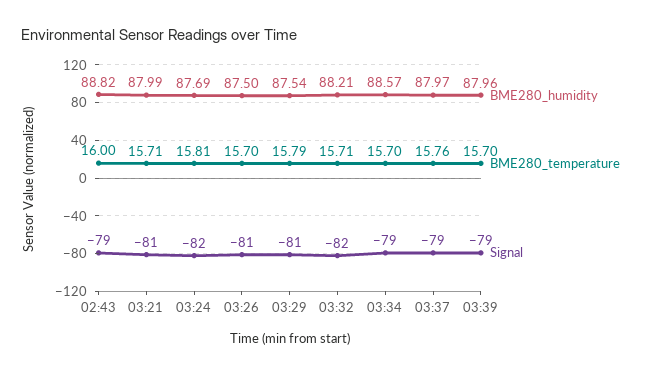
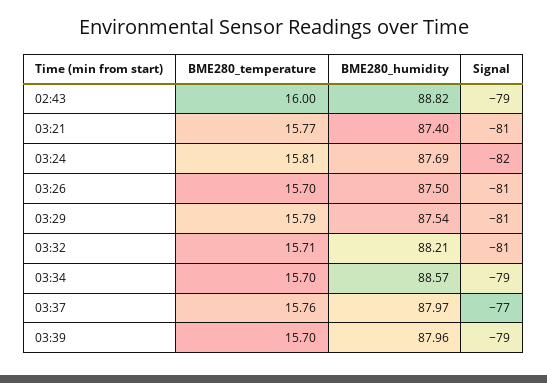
  {
    "BME280_humidity": {
      "02:43": 88.82,
-     "03:21": 87.99,
+     "03:21": 87.4,
      "03:24": 87.69,
      "03:26": 87.5,
      "03:29": 87.54,
      "03:32": 88.21,
      "03:34": 88.57,
      "03:37": 87.97,
      "03:39": 87.96
    },
    "BME280_temperature": {
      "02:43": 16,
-     "03:21": 15.71,
+     "03:21": 15.77,
      "03:24": 15.81,
      "03:26": 15.7,
      "03:29": 15.79,
      "03:32": 15.71,
      "03:34": 15.7,
      "03:37": 15.76,
      "03:39": 15.7
    },
    "Signal": {
      "02:43": -79,
      "03:21": -81,
      "03:24": -82,
      "03:26": -81,
      "03:29": -81,
-     "03:32": -82,
+     "03:32": -81,
      "03:34": -79,
-     "03:37": -79,
+     "03:37": -77,
      "03:39": -79
    }
  }

